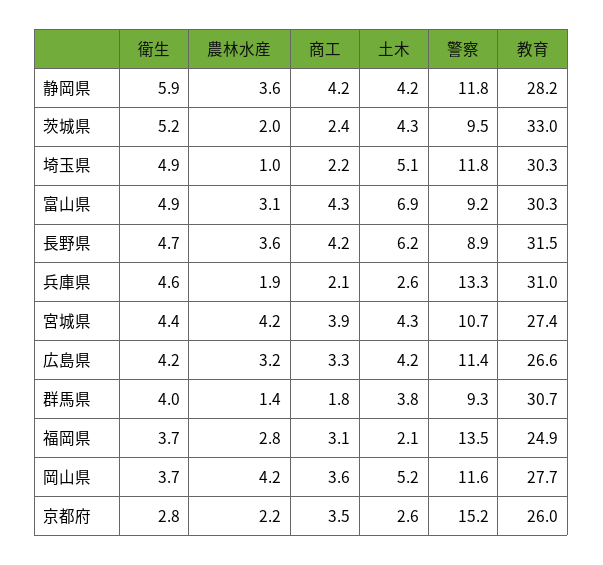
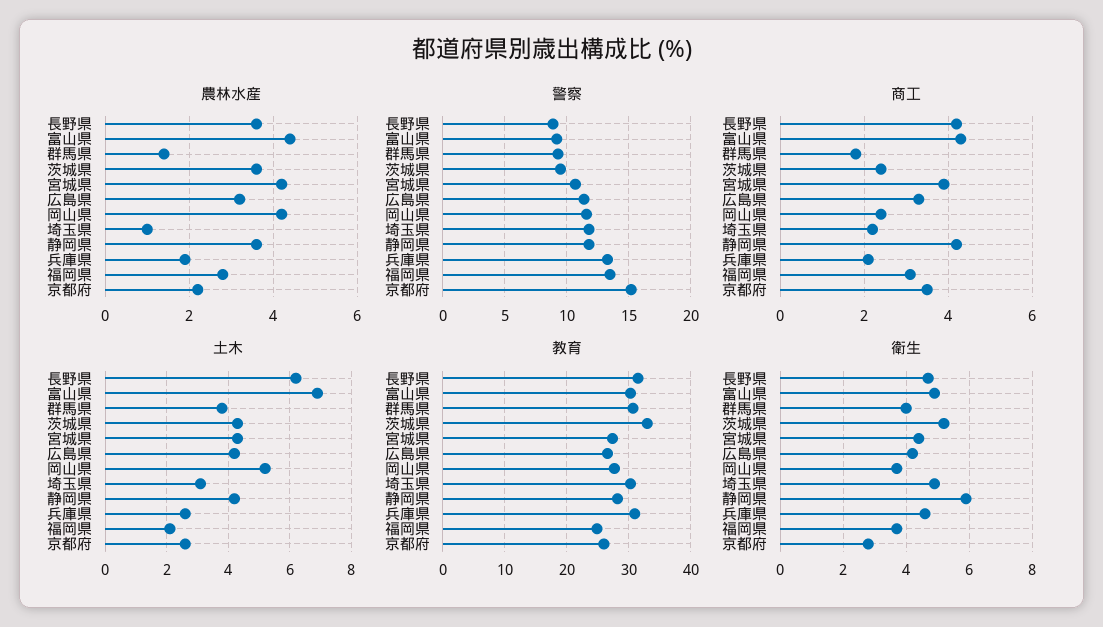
  {
    "衛生": {
      "静岡県": 5.9,
      "茨城県": 5.2,
      "埼玉県": 4.9,
      "富山県": 4.9,
      "長野県": 4.7,
      "兵庫県": 4.6,
      "宮城県": 4.4,
      "広島県": 4.2,
      "群馬県": 4,
      "福岡県": 3.7,
      "岡山県": 3.7,
      "京都府": 2.8
    },
    "農林水産": {
      "静岡県": 3.6,
-     "茨城県": 2,
+     "茨城県": 3.5,
      "埼玉県": 1,
-     "富山県": 3.1,
+     "富山県": 4.5,
      "長野県": 3.6,
      "兵庫県": 1.9,
      "宮城県": 4.2,
      "広島県": 3.2,
      "群馬県": 1.4,
      "福岡県": 2.8,
      "岡山県": 4.2,
      "京都府": 2.2
    },
    "商工": {
      "静岡県": 4.2,
      "茨城県": 2.4,
      "埼玉県": 2.2,
      "富山県": 4.3,
      "長野県": 4.2,
      "兵庫県": 2.1,
      "宮城県": 3.9,
      "広島県": 3.3,
      "群馬県": 1.8,
      "福岡県": 3.1,
-     "岡山県": 3.6,
+     "岡山県": 2.5,
      "京都府": 3.5
    },
    "土木": {
      "静岡県": 4.2,
      "茨城県": 4.3,
-     "埼玉県": 5.1,
+     "埼玉県": 3,
      "富山県": 6.9,
      "長野県": 6.2,
      "兵庫県": 2.6,
      "宮城県": 4.3,
      "広島県": 4.2,
      "群馬県": 3.8,
      "福岡県": 2.1,
      "岡山県": 5.2,
      "京都府": 2.6
    },
    "警察": {
      "静岡県": 11.8,
      "茨城県": 9.5,
      "埼玉県": 11.8,
      "富山県": 9.2,
      "長野県": 8.9,
      "兵庫県": 13.3,
      "宮城県": 10.7,
      "広島県": 11.4,
      "群馬県": 9.3,
      "福岡県": 13.5,
      "岡山県": 11.6,
      "京都府": 15.2
    },
    "教育": {
      "静岡県": 28.2,
      "茨城県": 33,
      "埼玉県": 30.3,
      "富山県": 30.3,
      "長野県": 31.5,
      "兵庫県": 31,
      "宮城県": 27.4,
      "広島県": 26.6,
      "群馬県": 30.7,
      "福岡県": 24.9,
      "岡山県": 27.7,
      "京都府": 26
    }
  }

